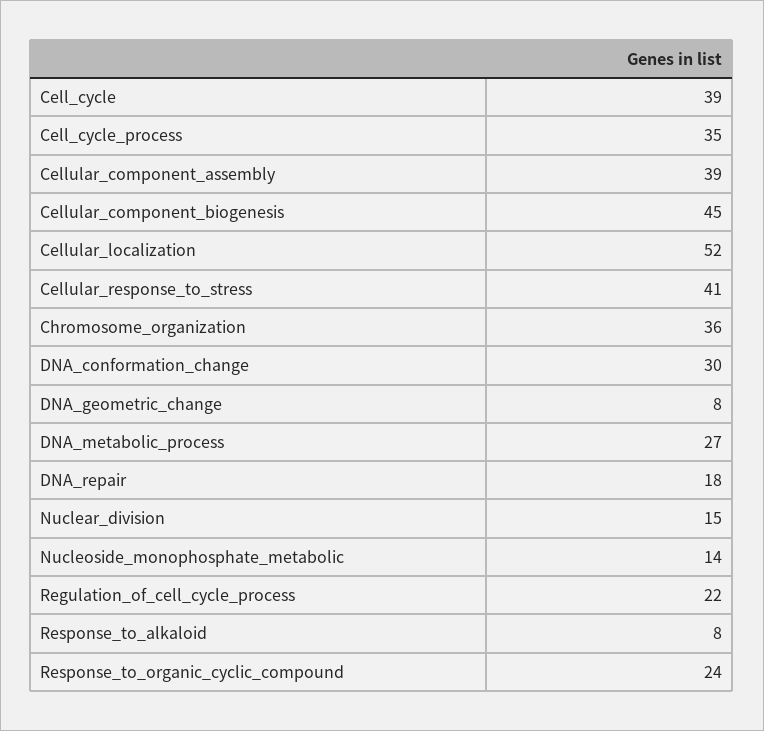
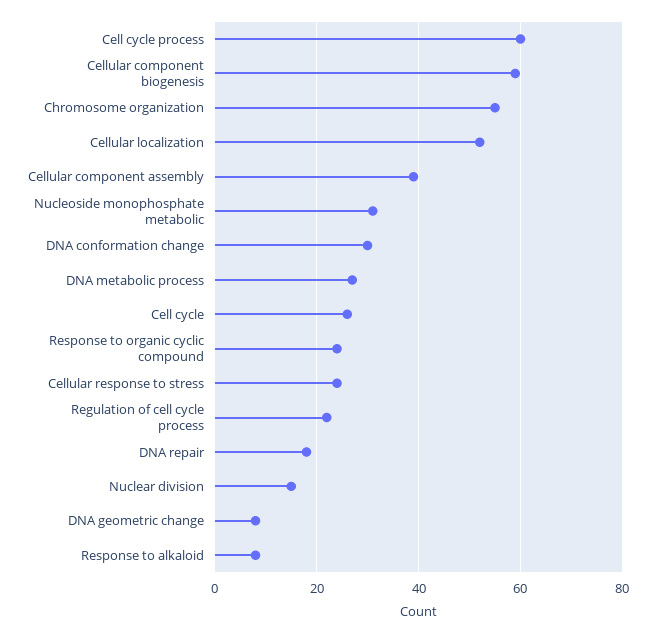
  {
-   "Cell_cycle": 39,
+   "Cell_cycle": 25,
-   "Cell_cycle_process": 35,
+   "Cell_cycle_process": 60,
    "Cellular_component_assembly": 39,
-   "Cellular_component_biogenesis": 45,
+   "Cellular_component_biogenesis": 60,
    "Cellular_localization": 52,
-   "Cellular_response_to_stress": 41,
+   "Cellular_response_to_stress": 25,
-   "Chromosome_organization": 36,
+   "Chromosome_organization": 55,
    "DNA_conformation_change": 30,
    "DNA_geometric_change": 8,
    "DNA_metabolic_process": 27,
    "DNA_repair": 18,
    "Nuclear_division": 15,
-   "Nucleoside_monophosphate_metabolic": 14,
+   "Nucleoside_monophosphate_metabolic": 30,
    "Regulation_of_cell_cycle_process": 22,
    "Response_to_alkaloid": 8,
    "Response_to_organic_cyclic_compound": 24
  }

